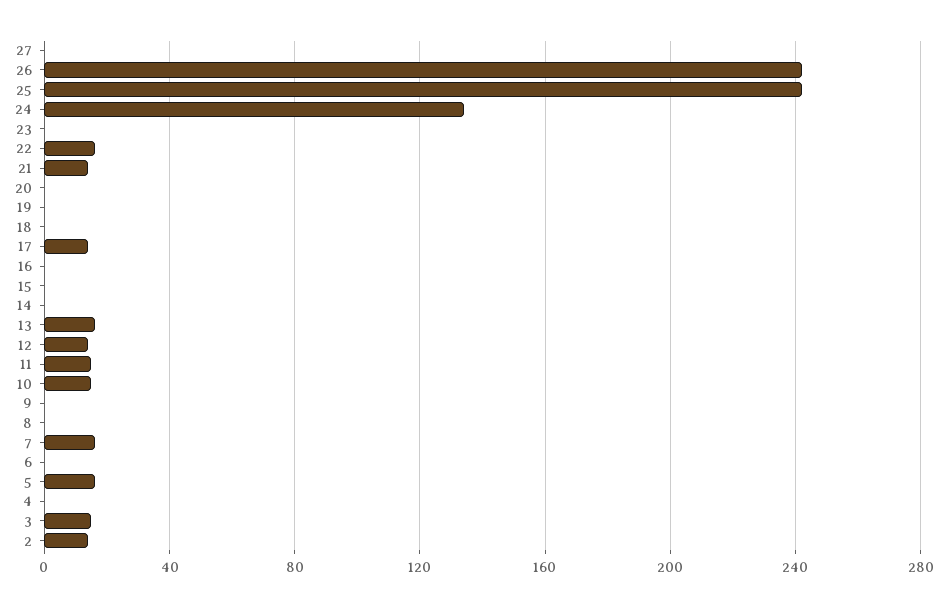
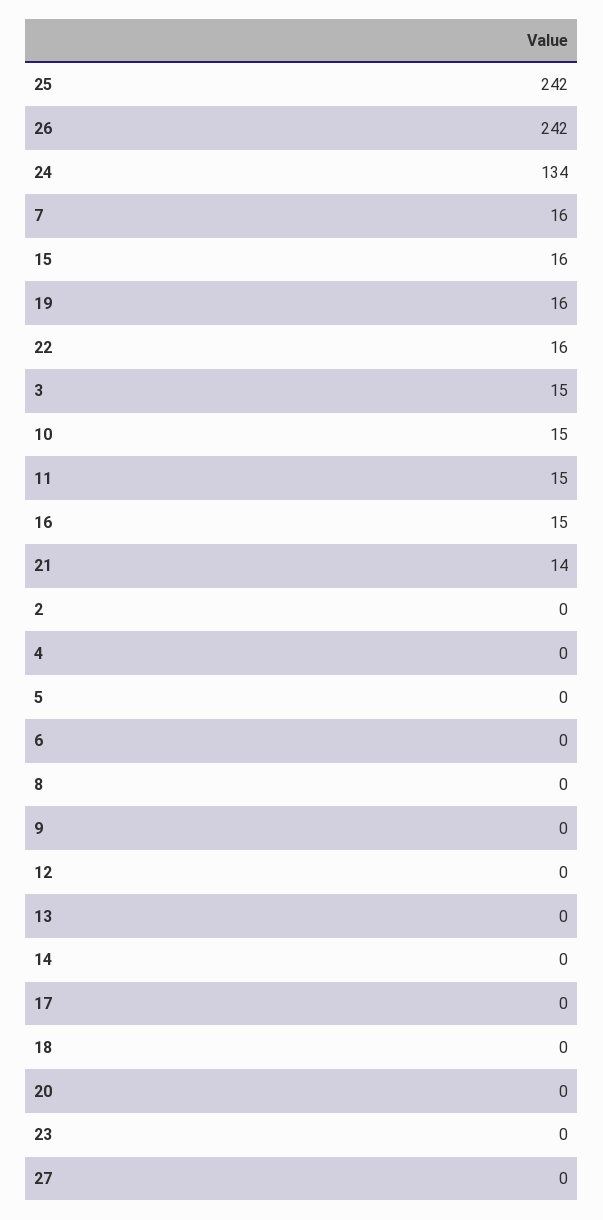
  {
    "27": 0,
    "26": 242,
    "25": 242,
    "24": 134,
    "23": 0,
    "22": 16,
    "21": 14,
    "20": 0,
-   "19": 0,
+   "19": 16,
    "18": 0,
-   "17": 15,
+   "17": 0,
-   "16": 0,
+   "16": 15,
-   "15": 0,
+   "15": 16,
    "14": 0,
-   "13": 15,
+   "13": 0,
-   "12": 15,
+   "12": 0,
    "11": 15,
    "10": 15,
    "9": 0,
    "8": 0,
    "7": 16,
    "6": 0,
-   "5": 15,
+   "5": 0,
    "4": 0,
    "3": 15,
-   "2": 15
+   "2": 0
  }

